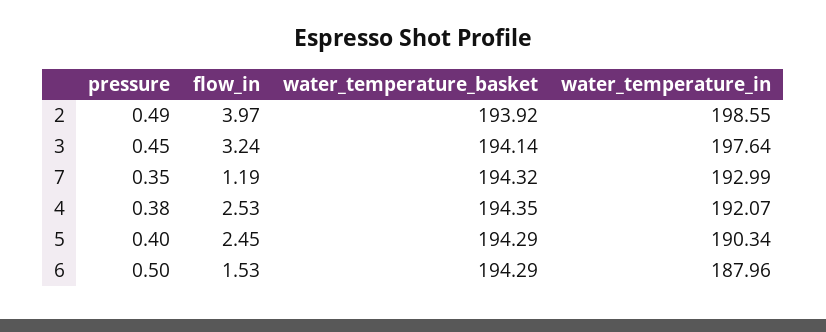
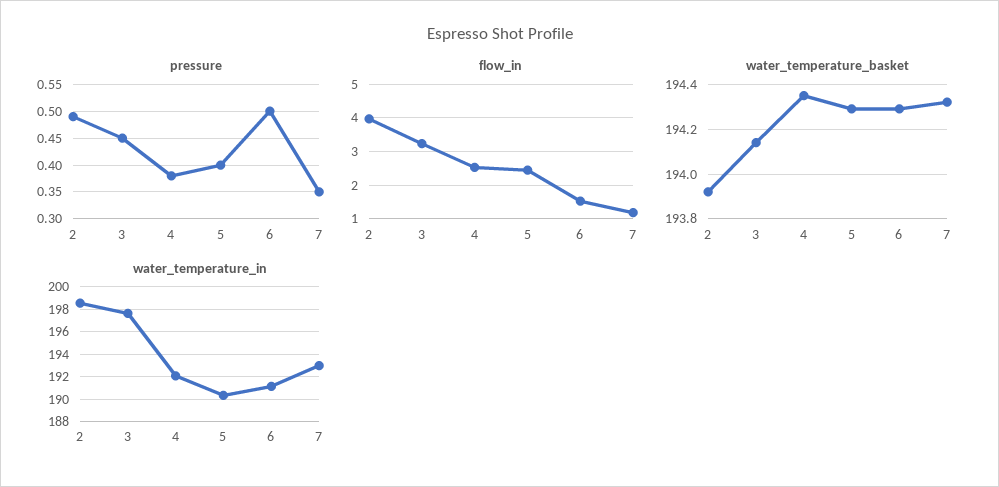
  {
    "pressure": {
      "2": 0.49,
      "3": 0.45,
      "7": 0.35,
      "4": 0.38,
      "5": 0.4,
      "6": 0.5
    },
    "flow_in": {
      "2": 3.97,
      "3": 3.24,
      "7": 1.19,
      "4": 2.53,
      "5": 2.45,
      "6": 1.53
    },
    "water_temperature_basket": {
      "2": 193.92,
      "3": 194.14,
      "7": 194.32,
      "4": 194.35,
      "5": 194.29,
      "6": 194.29
    },
    "water_temperature_in": {
      "2": 198.55,
      "3": 197.64,
      "7": 192.99,
      "4": 192.07,
      "5": 190.34,
-     "6": 187.96
+     "6": 191
    }
  }

